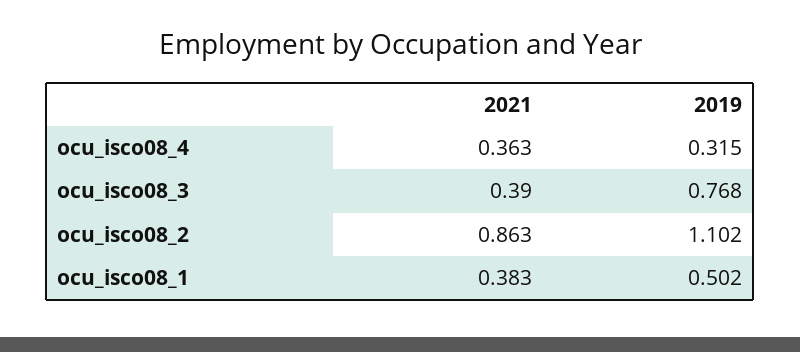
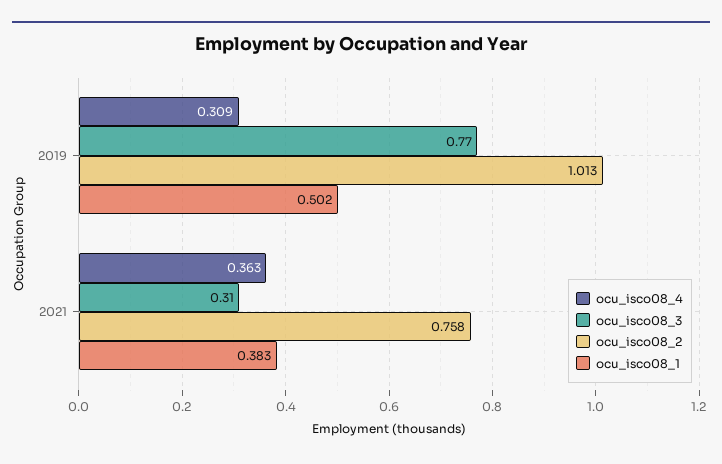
  {
    "ocu_isco08_4": {
      "2021": 0.363,
-     "2019": 0.315
+     "2019": 0.309
    },
    "ocu_isco08_3": {
-     "2021": 0.39,
+     "2021": 0.31,
      "2019": 0.768
    },
    "ocu_isco08_2": {
-     "2021": 0.863,
+     "2021": 0.758,
-     "2019": 1.102
+     "2019": 1.013
    },
    "ocu_isco08_1": {
      "2021": 0.383,
      "2019": 0.502
    }
  }

